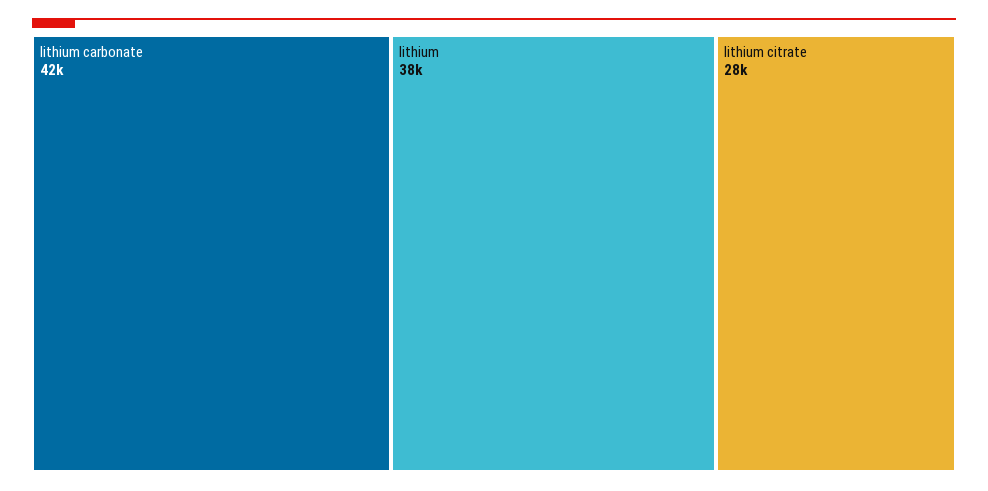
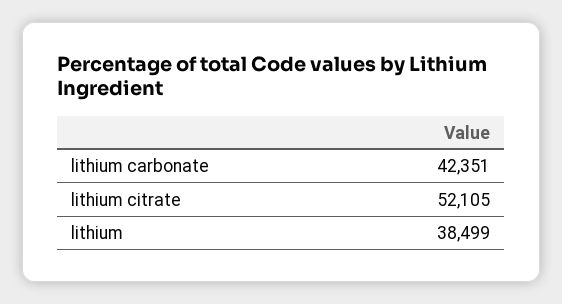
  {
    "lithium carbonate": 42351,
    "lithium": 38499,
-   "lithium citrate": 28000
+   "lithium citrate": 52105
  }

